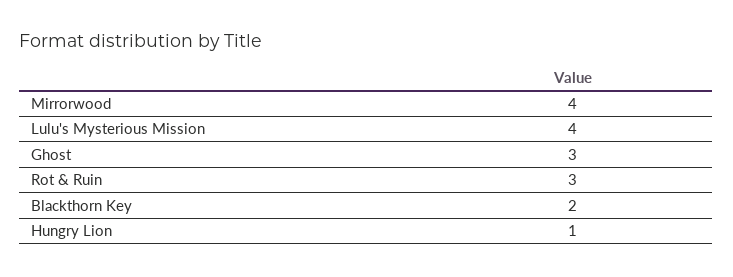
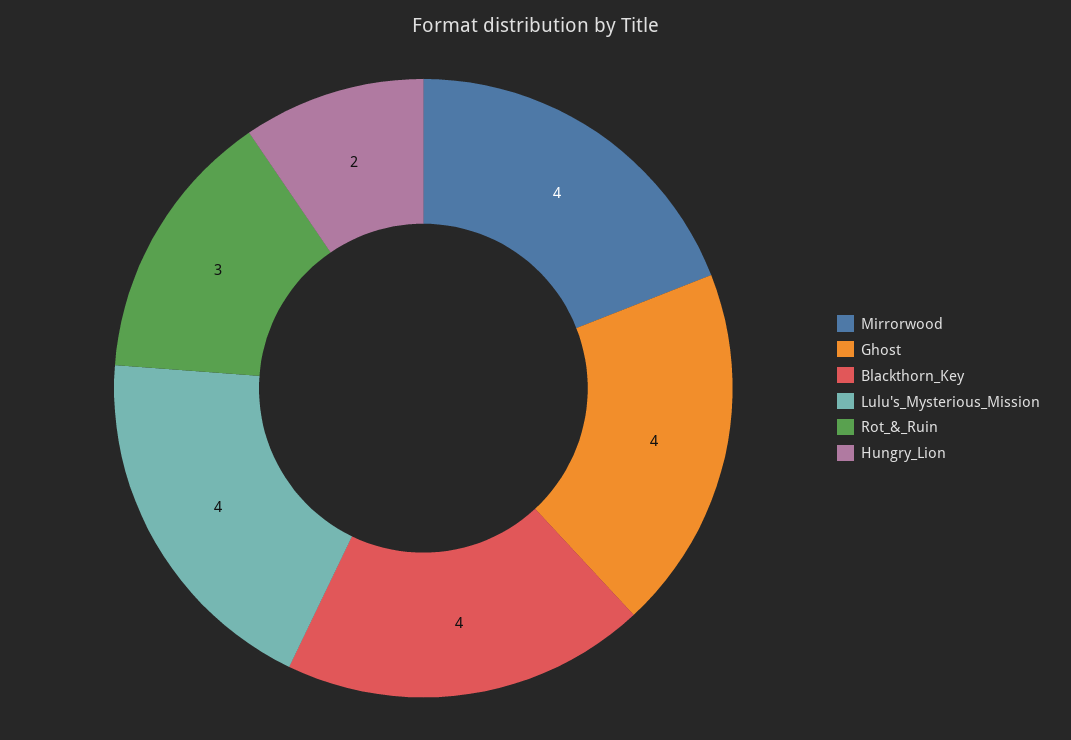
  {
    "Mirrorwood": 4,
    "Lulu's Mysterious Mission": 4,
-   "Ghost": 3,
+   "Ghost": 4,
    "Rot & Ruin": 3,
-   "Blackthorn Key": 2,
+   "Blackthorn Key": 4,
-   "Hungry Lion": 1
+   "Hungry Lion": 2
  }

